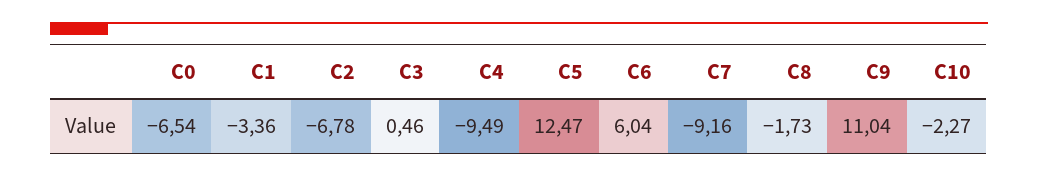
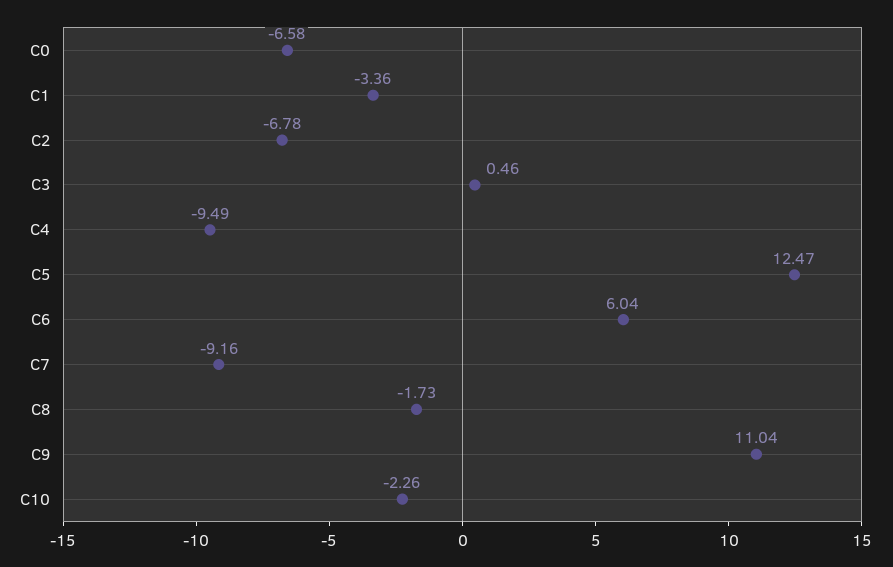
  {
-   "C0": -6.54,
+   "C0": -6.58,
    "C1": -3.36,
    "C2": -6.78,
    "C3": 0.46,
    "C4": -9.49,
    "C5": 12.47,
    "C6": 6.04,
    "C7": -9.16,
    "C8": -1.73,
    "C9": 11.04,
-   "C10": -2.27
+   "C10": -2.26
  }

